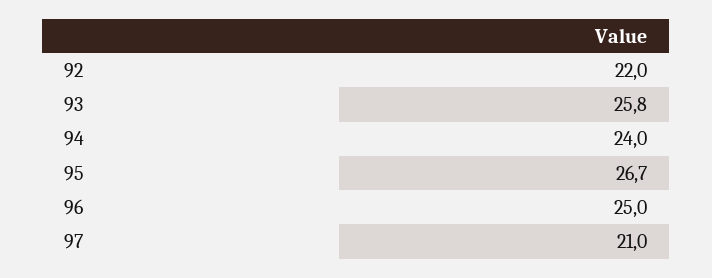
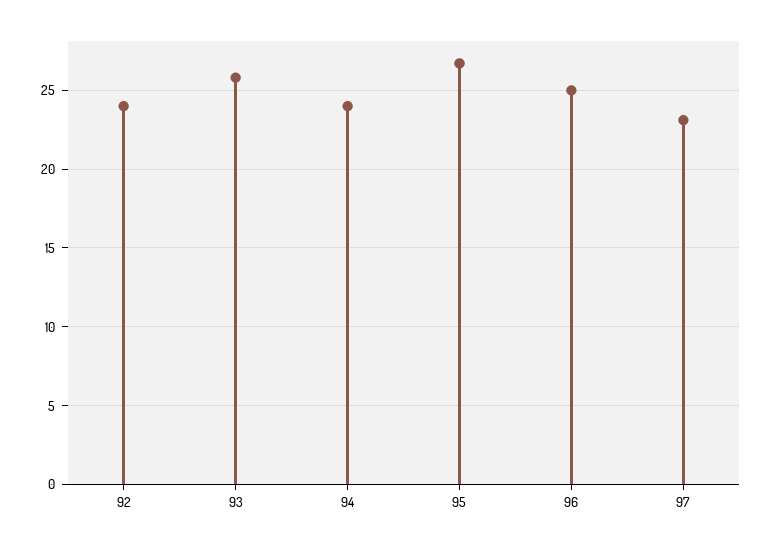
  {
-   "92": 22,
+   "92": 24,
    "93": 25.8,
    "94": 24,
    "95": 26.7,
    "96": 25,
-   "97": 21
+   "97": 23
  }

